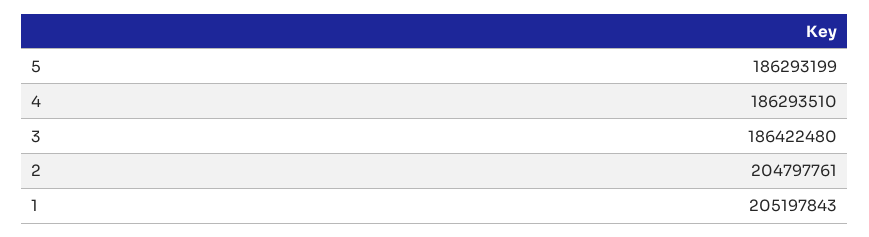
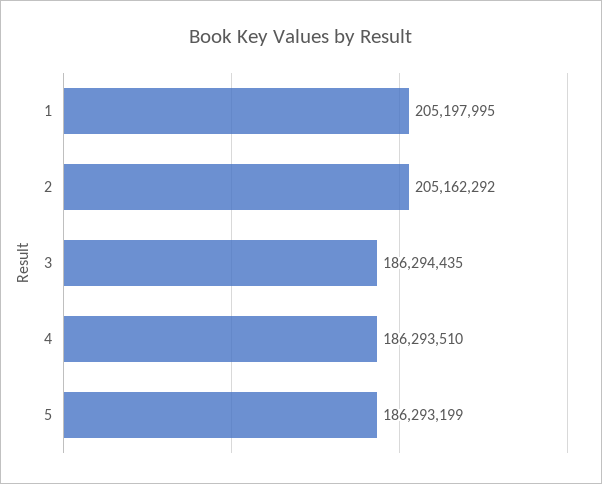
  {
    "5": 186293199,
    "4": 186293510,
-   "3": 186422480,
+   "3": 186294435,
-   "2": 204797761,
+   "2": 205162292,
-   "1": 205197843
+   "1": 205197995
  }

